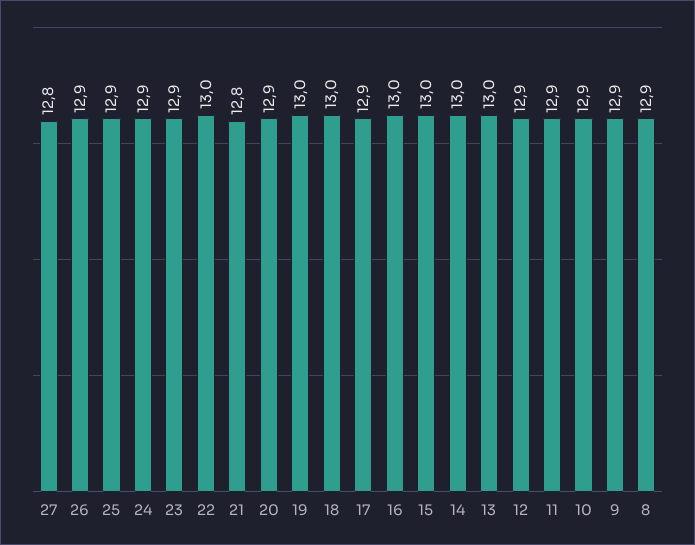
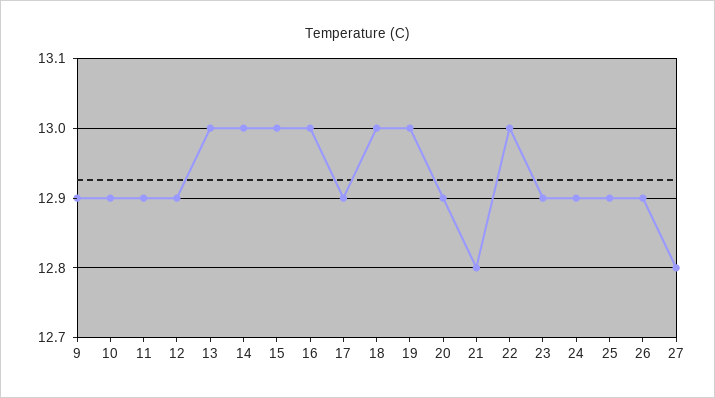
  {
    "27": 12.8,
    "26": 12.9,
    "25": 12.9,
    "24": 12.9,
    "23": 12.9,
    "22": 13,
    "21": 12.8,
    "20": 12.9,
    "19": 13,
    "18": 13,
    "17": 12.9,
    "16": 13,
    "15": 13,
    "14": 13,
    "13": 13,
    "12": 12.9,
    "11": 12.9,
    "10": 12.9,
-   "9": 12.9,
+   "9": 12.9
-   "8": 12.9
  }

